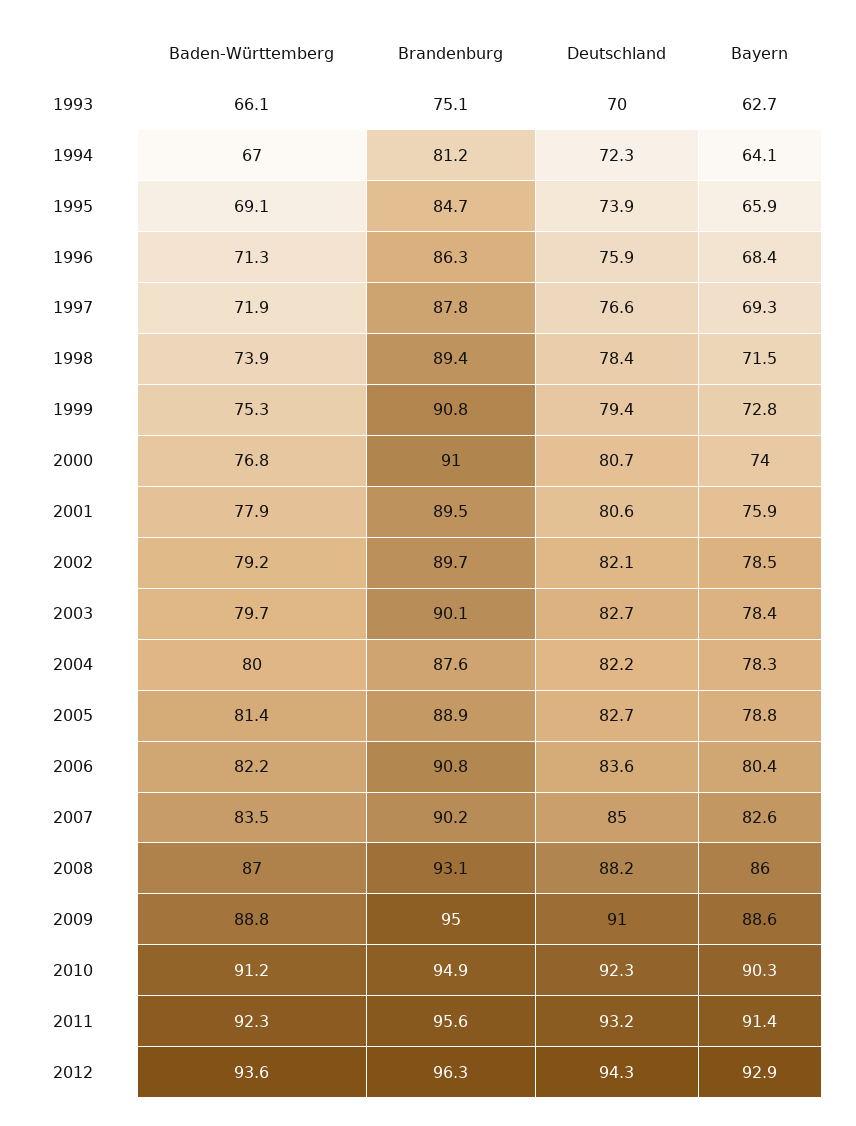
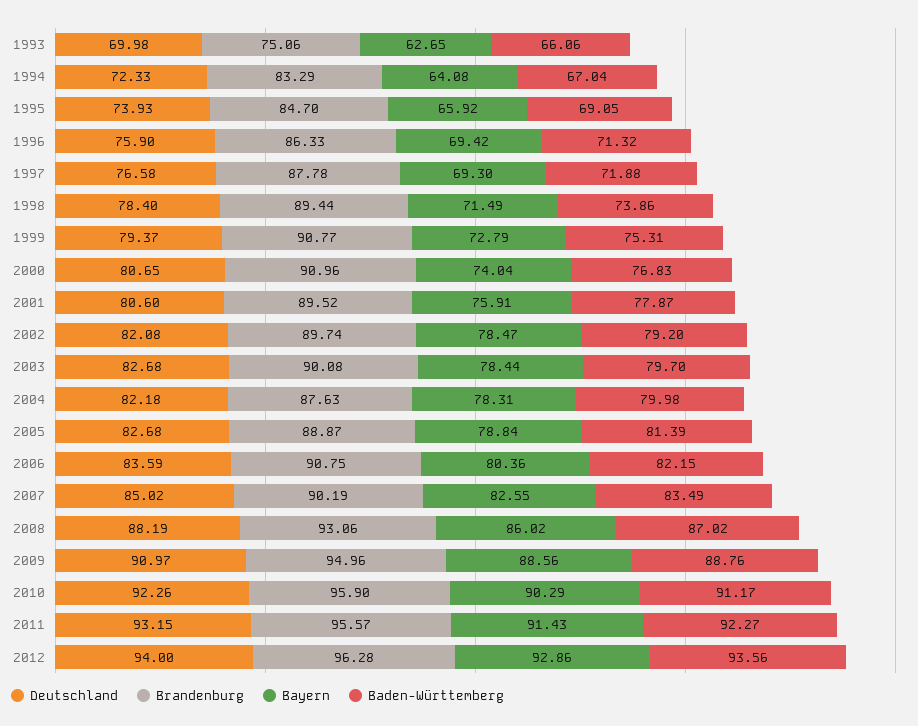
  {
    "Baden-Württemberg": {
      "1993": 66.06,
      "1994": 67.04,
      "1995": 69.05,
      "1996": 71.32,
      "1997": 71.88,
      "1998": 73.86,
      "1999": 75.31,
      "2000": 76.83,
      "2001": 77.87,
      "2002": 79.2,
      "2003": 79.7,
      "2004": 79.98,
      "2005": 81.39,
      "2006": 82.15,
      "2007": 83.49,
      "2008": 87.02,
      "2009": 88.76,
      "2010": 91.17,
      "2011": 92.27,
      "2012": 93.56
    },
    "Brandenburg": {
      "1993": 75.06,
-     "1994": 81.2,
+     "1994": 83.29,
      "1995": 84.7,
      "1996": 86.33,
      "1997": 87.78,
      "1998": 89.44,
      "1999": 90.77,
      "2000": 90.96,
      "2001": 89.52,
      "2002": 89.74,
      "2003": 90.08,
      "2004": 87.63,
      "2005": 88.87,
      "2006": 90.75,
      "2007": 90.19,
      "2008": 93.06,
      "2009": 94.96,
-     "2010": 94.9,
+     "2010": 95.9,
      "2011": 95.57,
      "2012": 96.28
    },
    "Deutschland": {
      "1993": 69.98,
      "1994": 72.33,
      "1995": 73.93,
      "1996": 75.9,
      "1997": 76.58,
      "1998": 78.4,
      "1999": 79.37,
      "2000": 80.65,
      "2001": 80.6,
      "2002": 82.08,
      "2003": 82.68,
      "2004": 82.18,
      "2005": 82.68,
      "2006": 83.59,
      "2007": 85.02,
      "2008": 88.19,
      "2009": 90.97,
      "2010": 92.26,
      "2011": 93.15,
-     "2012": 94.3
+     "2012": 94
    },
    "Bayern": {
      "1993": 62.65,
      "1994": 64.08,
      "1995": 65.92,
-     "1996": 68.4,
+     "1996": 69.42,
      "1997": 69.3,
      "1998": 71.49,
      "1999": 72.79,
      "2000": 74.04,
      "2001": 75.91,
      "2002": 78.47,
      "2003": 78.44,
      "2004": 78.31,
      "2005": 78.84,
      "2006": 80.36,
      "2007": 82.55,
      "2008": 86.02,
      "2009": 88.56,
      "2010": 90.29,
      "2011": 91.43,
      "2012": 92.86
    }
  }

